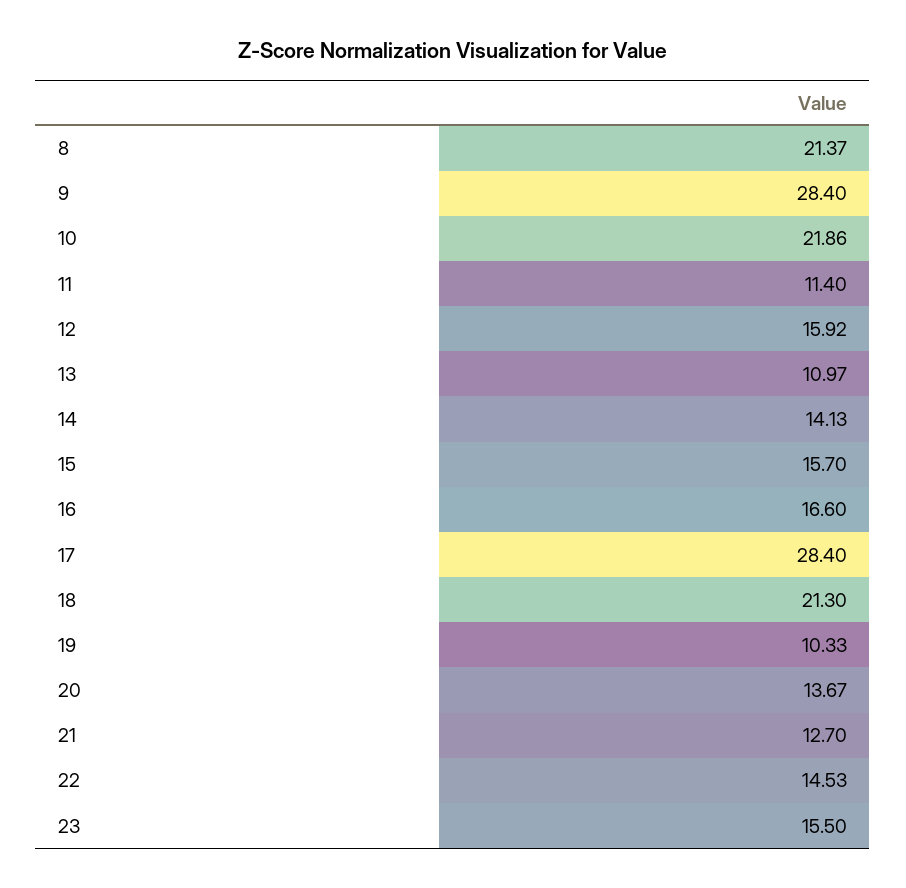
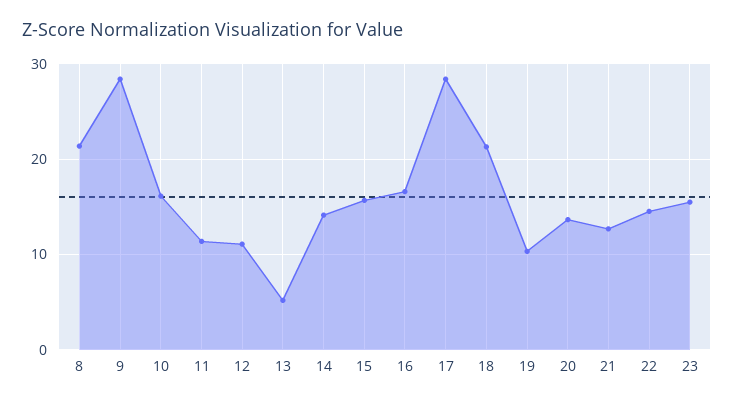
  {
    "8": 21.37,
    "9": 28.4,
-   "10": 21.86,
+   "10": 16,
    "11": 11.4,
-   "12": 15.92,
+   "12": 11,
-   "13": 10.97,
+   "13": 5,
    "14": 14.13,
    "15": 15.7,
    "16": 16.6,
    "17": 28.4,
    "18": 21.3,
    "19": 10.33,
    "20": 13.67,
    "21": 12.7,
    "22": 14.53,
    "23": 15.5
  }

